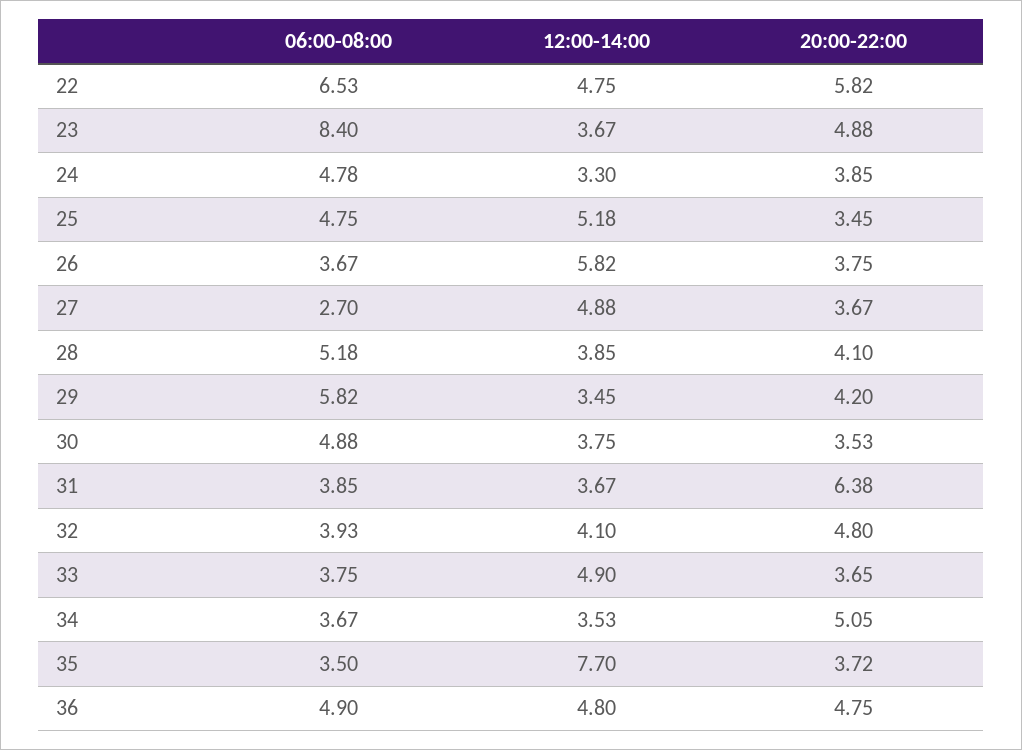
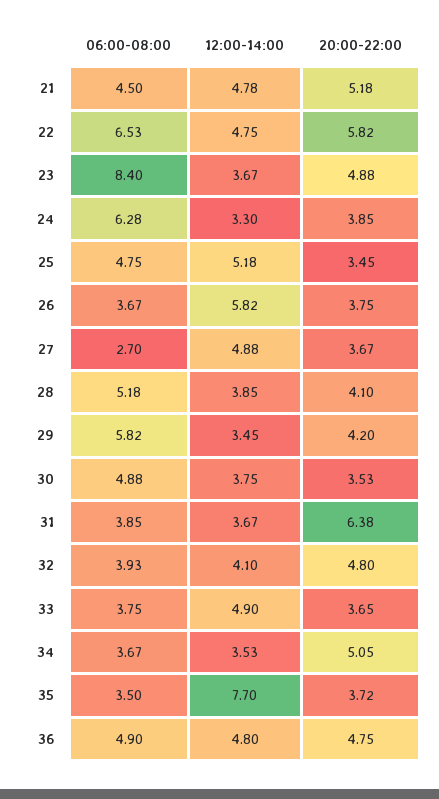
  {
    "06:00-08:00": {
      "22": 6.53,
      "23": 8.4,
-     "24": 4.78,
+     "24": 6.28,
      "25": 4.75,
      "26": 3.67,
      "27": 2.7,
      "28": 5.18,
      "29": 5.82,
      "30": 4.88,
      "31": 3.85,
      "32": 3.93,
      "33": 3.75,
      "34": 3.67,
      "35": 3.5,
-     "36": 4.9
+     "36": 4.9,
+     "21": 4.5
    },
    "12:00-14:00": {
      "22": 4.75,
      "23": 3.67,
      "24": 3.3,
      "25": 5.18,
      "26": 5.82,
      "27": 4.88,
      "28": 3.85,
      "29": 3.45,
      "30": 3.75,
      "31": 3.67,
      "32": 4.1,
      "33": 4.9,
      "34": 3.53,
      "35": 7.7,
-     "36": 4.8
+     "36": 4.8,
+     "21": 4.78
    },
    "20:00-22:00": {
      "22": 5.82,
      "23": 4.88,
      "24": 3.85,
      "25": 3.45,
      "26": 3.75,
      "27": 3.67,
      "28": 4.1,
      "29": 4.2,
      "30": 3.53,
      "31": 6.38,
      "32": 4.8,
      "33": 3.65,
      "34": 5.05,
      "35": 3.72,
-     "36": 4.75
+     "36": 4.75,
+     "21": 5.18
    }
  }

